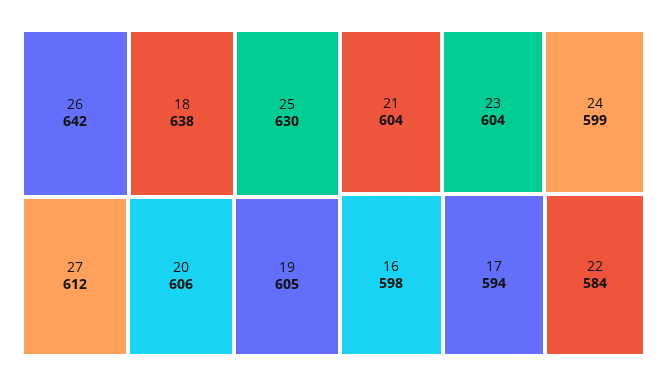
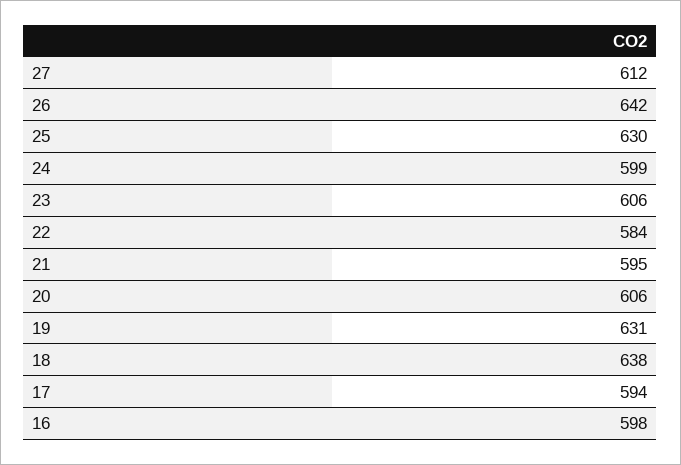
  {
    "26": 642,
    "18": 638,
    "25": 630,
    "27": 612,
    "20": 606,
-   "19": 605,
+   "19": 631,
-   "21": 604,
+   "21": 595,
-   "23": 604,
+   "23": 606,
    "24": 599,
    "16": 598,
    "17": 594,
    "22": 584
  }

